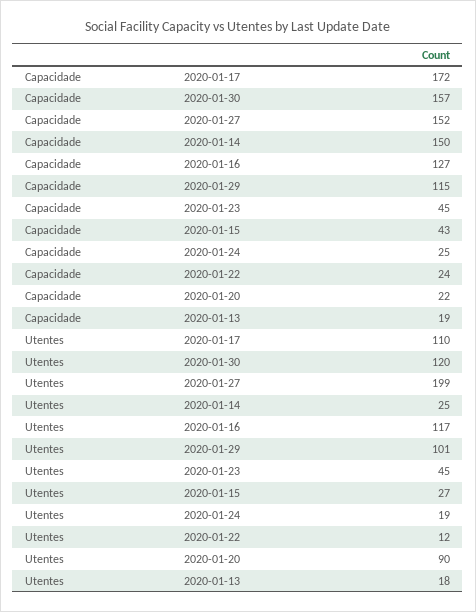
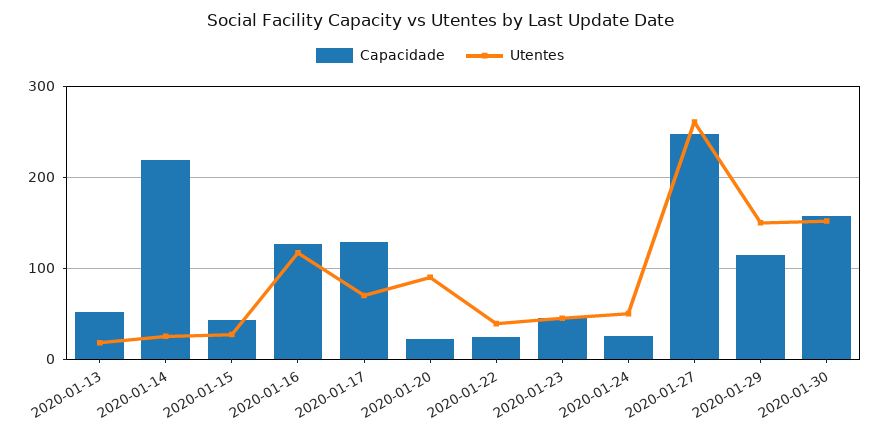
  {
    "Capacidade": {
-     "2020-01-17": 172,
+     "2020-01-17": 130,
      "2020-01-30": 157,
-     "2020-01-27": 152,
+     "2020-01-27": 250,
-     "2020-01-14": 150,
+     "2020-01-14": 220,
      "2020-01-16": 127,
      "2020-01-29": 115,
      "2020-01-23": 45,
      "2020-01-15": 43,
      "2020-01-24": 25,
      "2020-01-22": 24,
      "2020-01-20": 22,
-     "2020-01-13": 19
+     "2020-01-13": 50
    },
    "Utentes": {
-     "2020-01-17": 110,
+     "2020-01-17": 70,
-     "2020-01-30": 120,
+     "2020-01-30": 150,
-     "2020-01-27": 199,
+     "2020-01-27": 260,
      "2020-01-14": 25,
      "2020-01-16": 117,
-     "2020-01-29": 101,
+     "2020-01-29": 150,
      "2020-01-23": 45,
      "2020-01-15": 27,
-     "2020-01-24": 19,
+     "2020-01-24": 50,
-     "2020-01-22": 12,
+     "2020-01-22": 40,
      "2020-01-20": 90,
      "2020-01-13": 18
    }
  }

